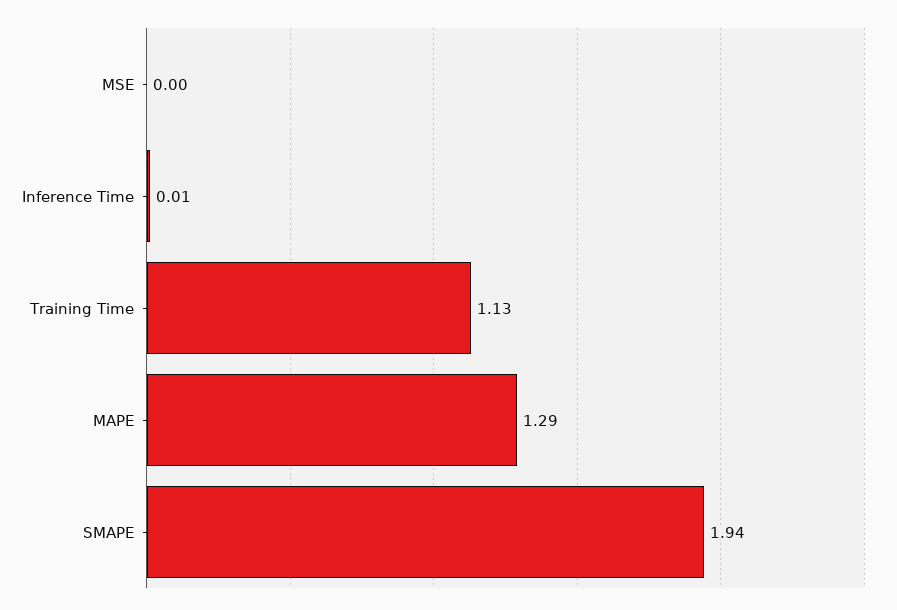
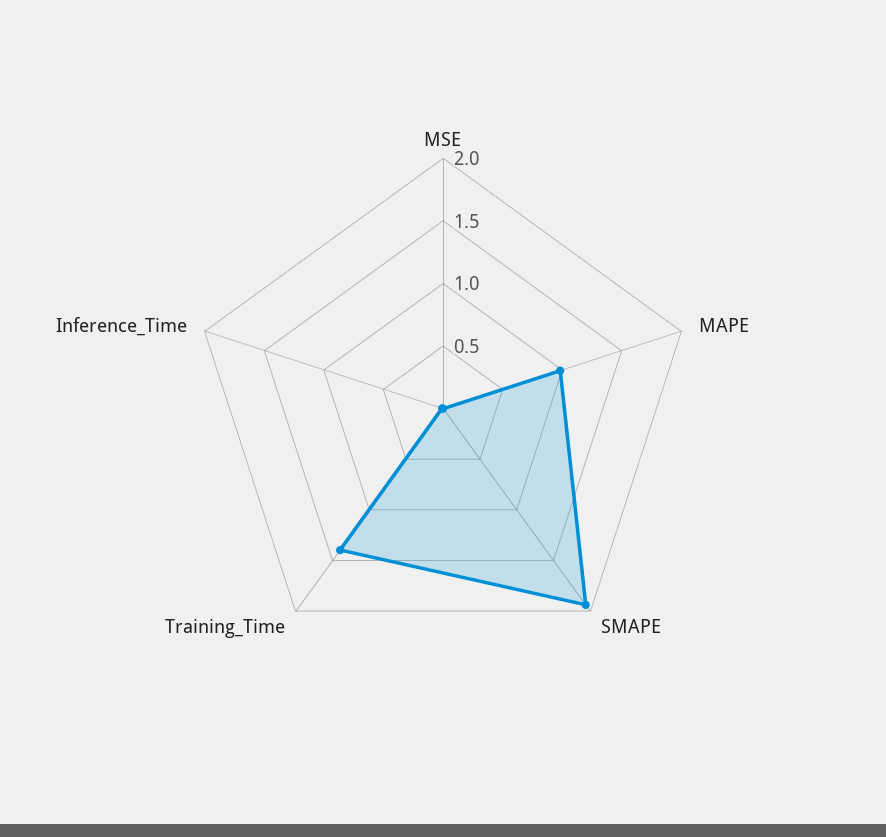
  {
    "MSE": 0,
    "Inference Time": 0.01,
-   "Training Time": 1.13,
+   "Training Time": 1.4,
-   "MAPE": 1.29,
+   "MAPE": 1,
    "SMAPE": 1.94
  }

